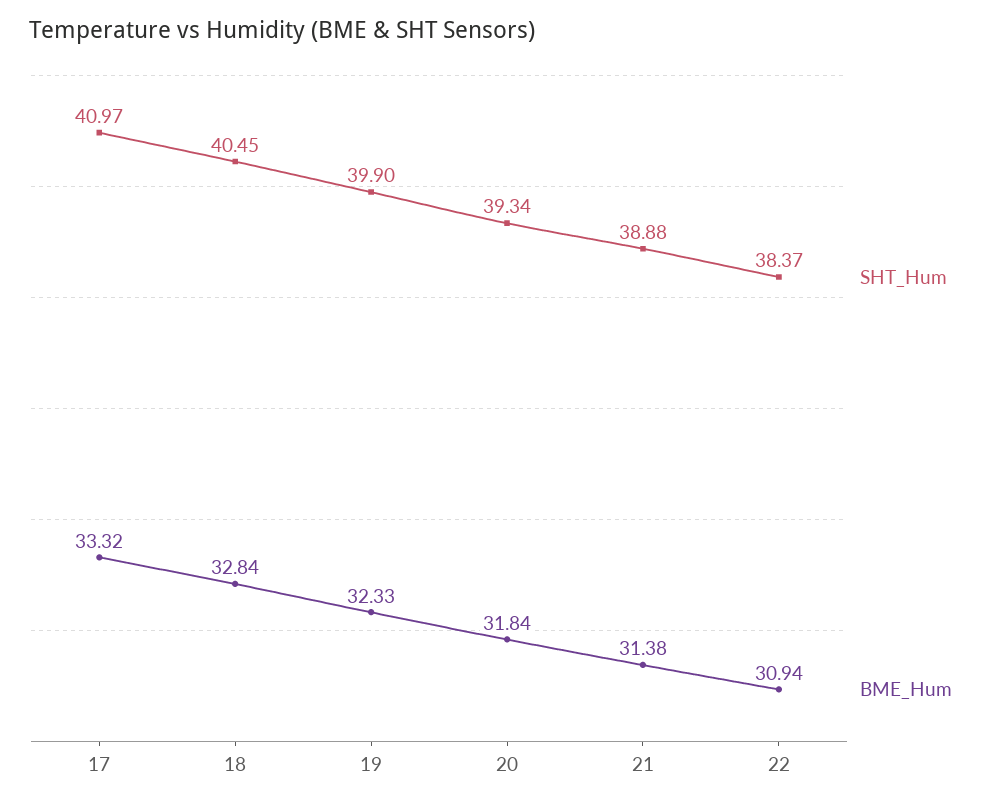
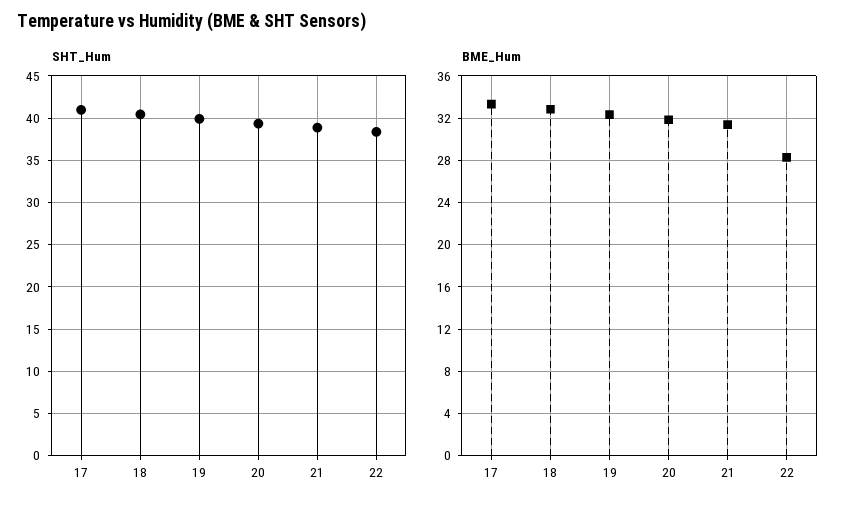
  {
    "SHT_Hum": {
      "17": 40.97,
      "18": 40.45,
      "19": 39.9,
      "20": 39.34,
      "21": 38.88,
      "22": 38.37
    },
    "BME_Hum": {
      "17": 33.32,
      "18": 32.84,
      "19": 32.33,
      "20": 31.84,
      "21": 31.38,
-     "22": 30.94
+     "22": 28
    }
  }

